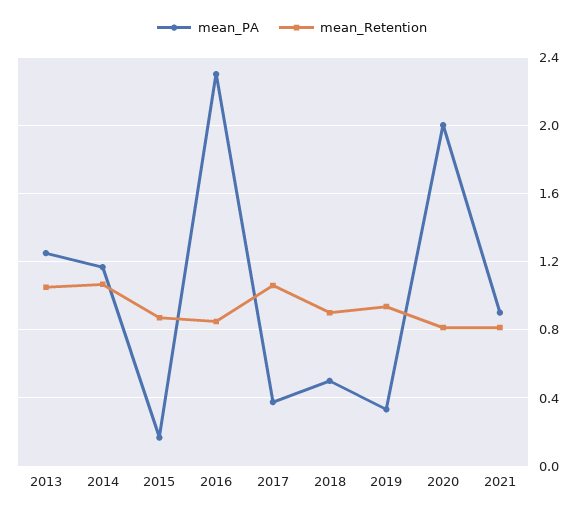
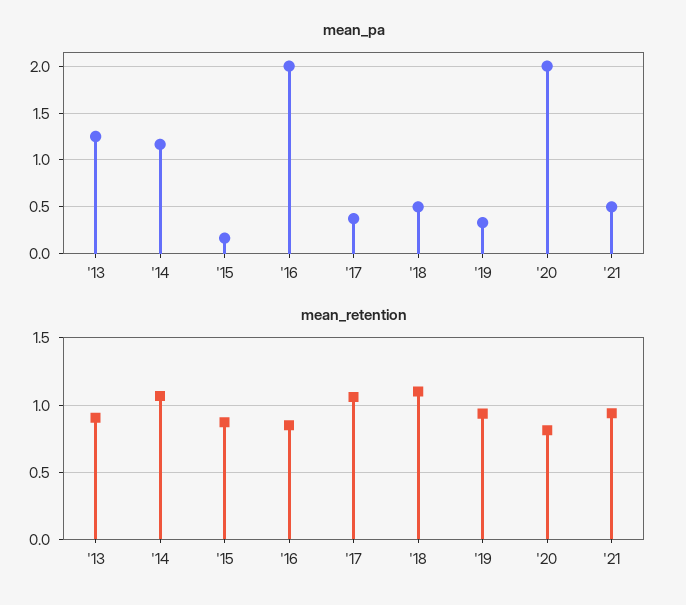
  {
    "mean_PA": {
      "2013": 1.25,
      "2014": 1.15,
      "2015": 0.15,
-     "2016": 2.3,
+     "2016": 2,
      "2017": 0.4,
      "2018": 0.5,
      "2019": 0.35,
      "2020": 2,
-     "2021": 0.9
+     "2021": 0.5
    },
    "mean_Retention": {
-     "2013": 1.05,
+     "2013": 0.9,
      "2014": 1.05,
      "2015": 0.85,
      "2016": 0.85,
      "2017": 1.05,
-     "2018": 0.9,
+     "2018": 1.1,
      "2019": 0.95,
      "2020": 0.8,
-     "2021": 0.8
+     "2021": 0.95
    }
  }

